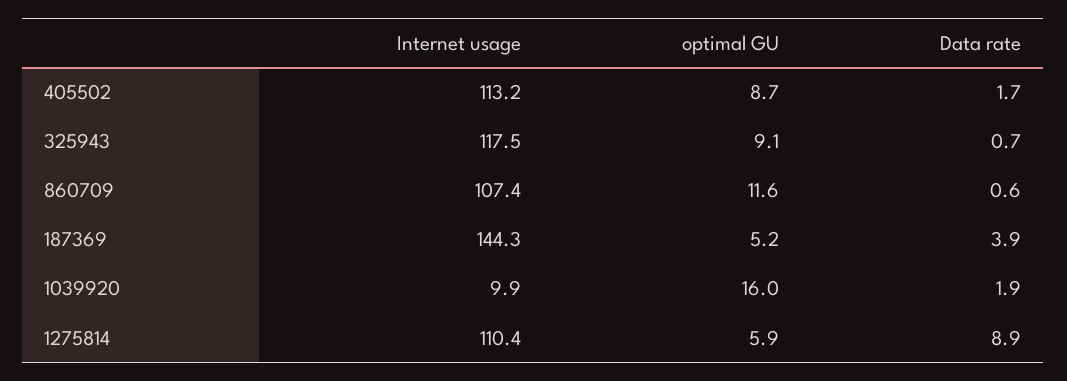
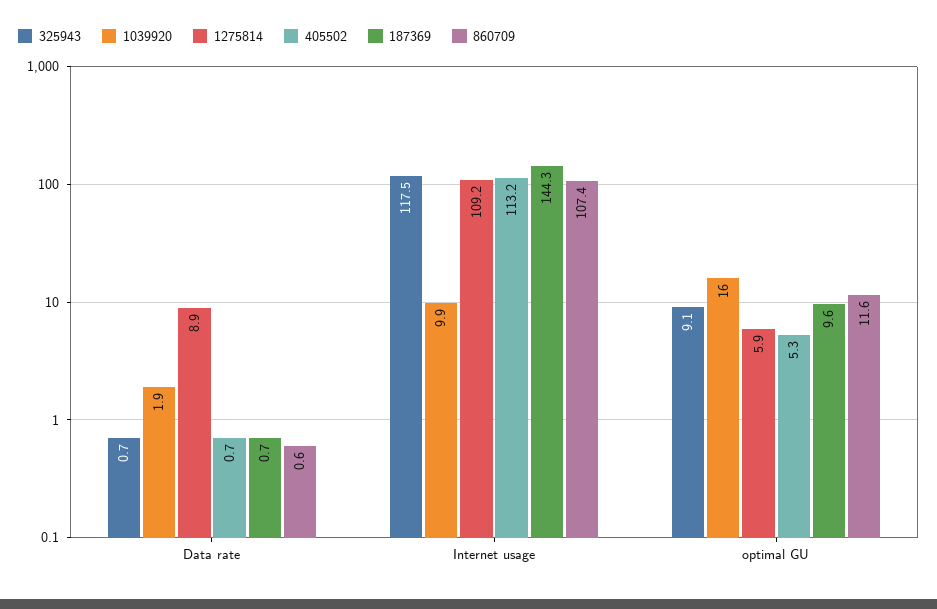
  {
    "405502": {
      "Internet usage": 113.2,
-     "optimal GU": 8.7,
+     "optimal GU": 5.3,
-     "Data rate": 1.7
+     "Data rate": 0.7
    },
    "325943": {
      "Internet usage": 117.5,
      "optimal GU": 9.1,
      "Data rate": 0.7
    },
    "860709": {
      "Internet usage": 107.4,
      "optimal GU": 11.6,
      "Data rate": 0.6
    },
    "187369": {
      "Internet usage": 144.3,
-     "optimal GU": 5.2,
+     "optimal GU": 9.6,
-     "Data rate": 3.9
+     "Data rate": 0.7
    },
    "1039920": {
      "Internet usage": 9.9,
      "optimal GU": 16,
      "Data rate": 1.9
    },
    "1275814": {
-     "Internet usage": 110.4,
+     "Internet usage": 109.2,
      "optimal GU": 5.9,
      "Data rate": 8.9
    }
  }

